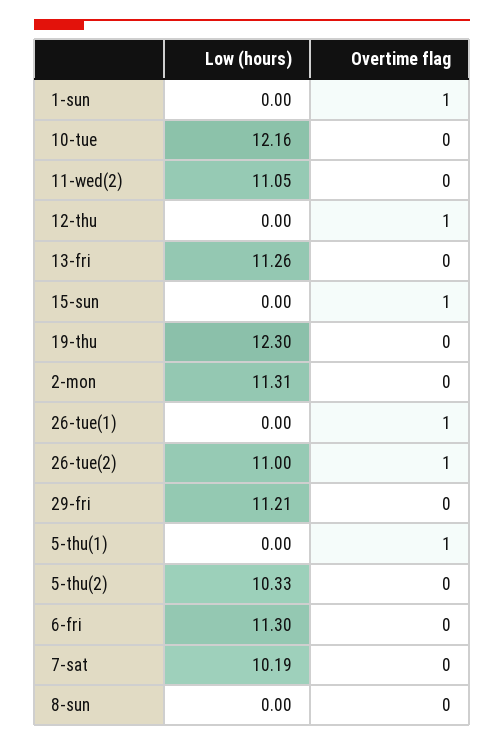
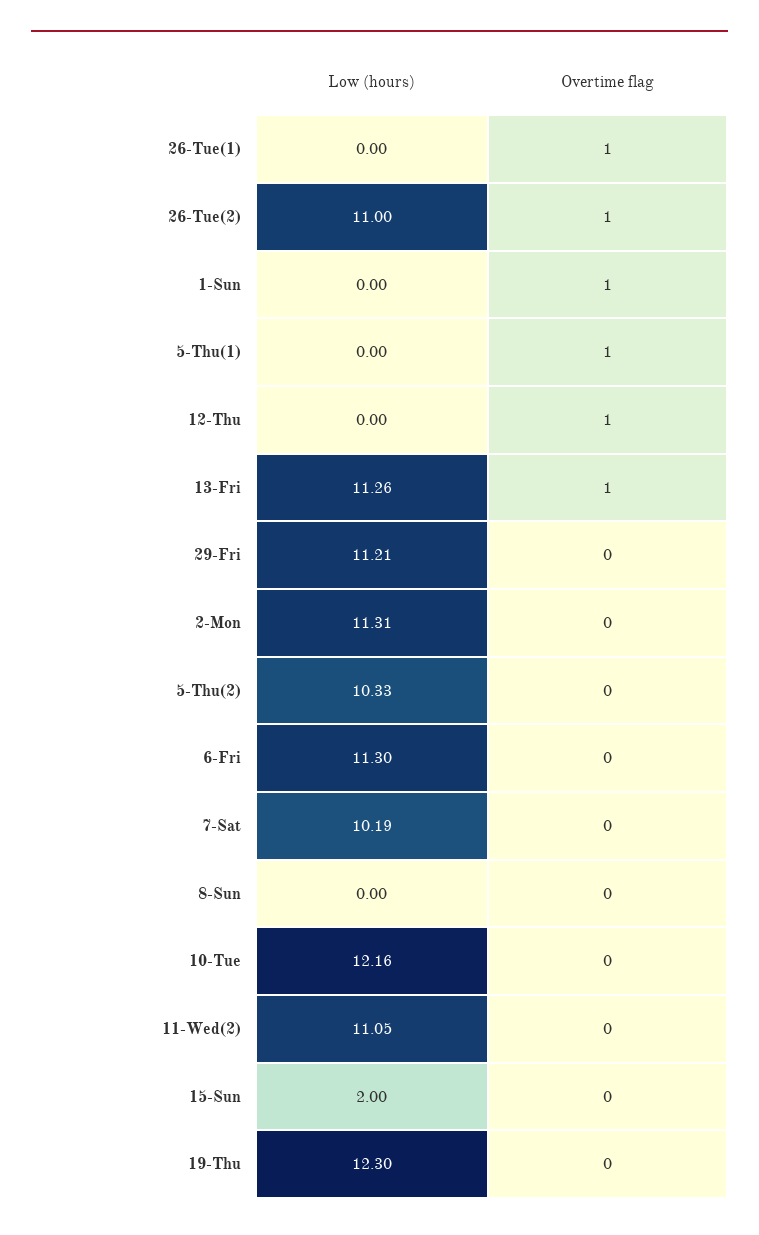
  {
    "Low (hours)": {
      "1-sun": 0,
      "10-tue": 12.16,
      "11-wed(2)": 11.05,
      "12-thu": 0,
      "13-fri": 11.26,
-     "15-sun": 0,
+     "15-sun": 2,
      "19-thu": 12.3,
      "2-mon": 11.31,
      "26-tue(1)": 0,
      "26-tue(2)": 11,
      "29-fri": 11.21,
      "5-thu(1)": 0,
      "5-thu(2)": 10.33,
      "6-fri": 11.3,
      "7-sat": 10.19,
      "8-sun": 0
    },
    "Overtime flag": {
      "1-sun": 1,
      "10-tue": 0,
      "11-wed(2)": 0,
      "12-thu": 1,
-     "13-fri": 0,
+     "13-fri": 1,
-     "15-sun": 1,
+     "15-sun": 0,
      "19-thu": 0,
      "2-mon": 0,
      "26-tue(1)": 1,
      "26-tue(2)": 1,
      "29-fri": 0,
      "5-thu(1)": 1,
      "5-thu(2)": 0,
      "6-fri": 0,
      "7-sat": 0,
      "8-sun": 0
    }
  }

